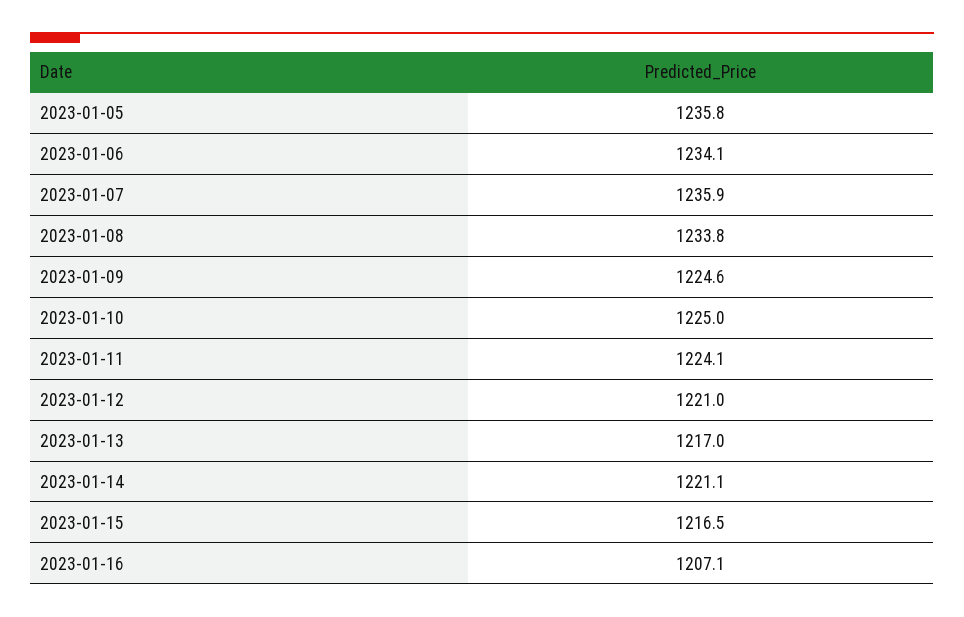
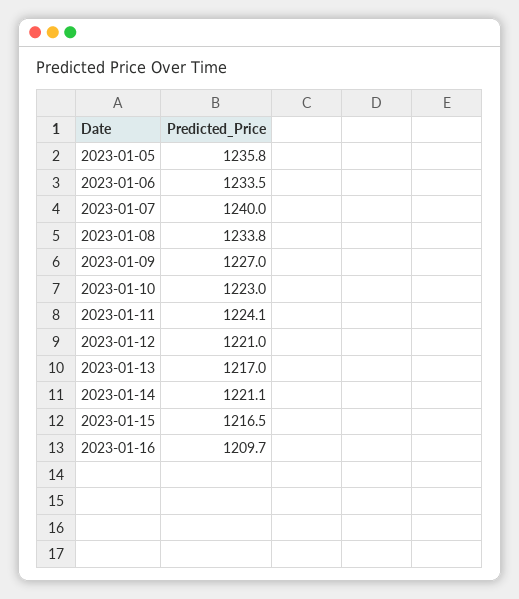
  {
    "2023-01-05": 1235.8,
-   "2023-01-06": 1234.1,
+   "2023-01-06": 1233.5,
-   "2023-01-07": 1235.9,
+   "2023-01-07": 1240,
    "2023-01-08": 1233.8,
-   "2023-01-09": 1224.6,
+   "2023-01-09": 1227,
-   "2023-01-10": 1225,
+   "2023-01-10": 1223,
    "2023-01-11": 1224.1,
    "2023-01-12": 1221,
    "2023-01-13": 1217,
    "2023-01-14": 1221.1,
    "2023-01-15": 1216.5,
-   "2023-01-16": 1207.1
+   "2023-01-16": 1209.7
  }

